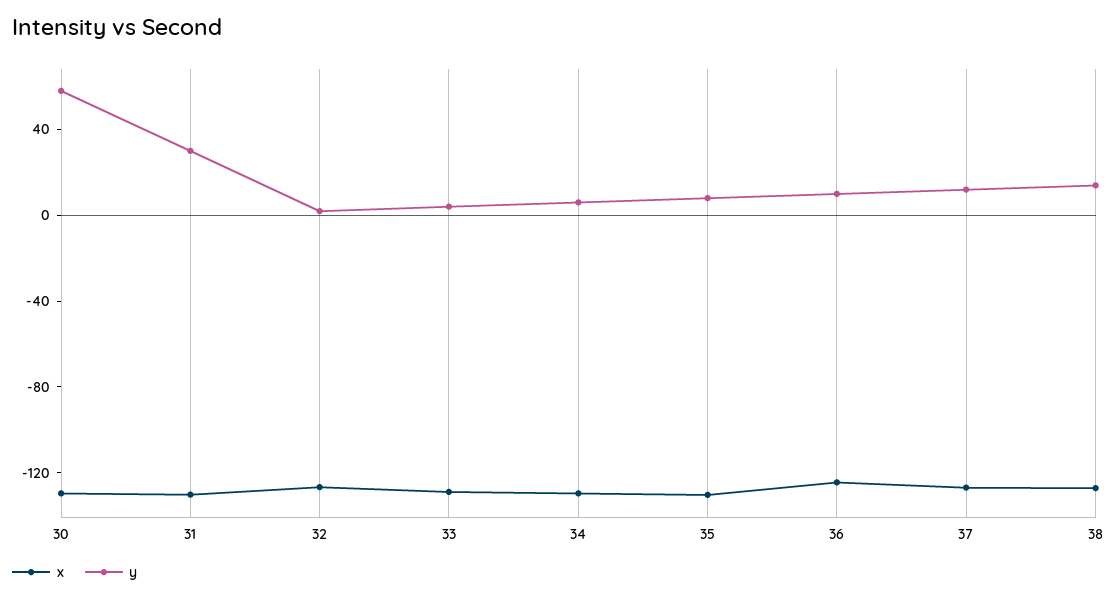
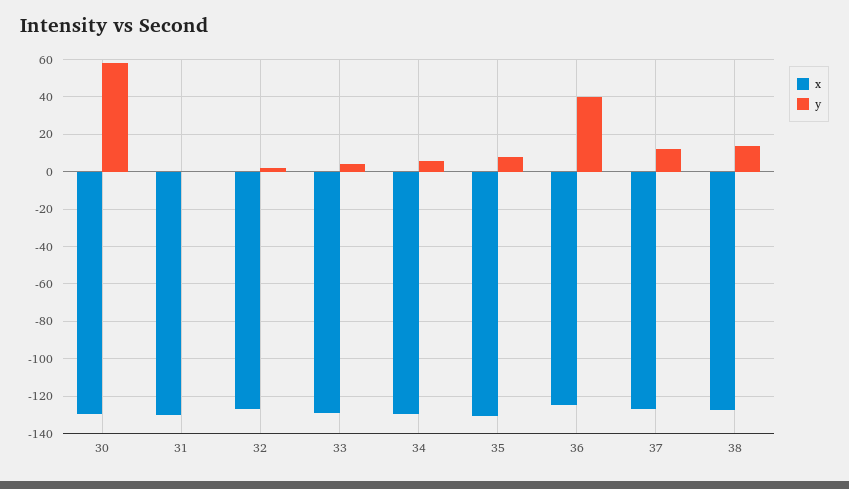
  {
    "x": {
      "30": -130,
      "31": -130,
      "32": -125,
      "33": -130,
      "34": -130,
      "35": -130,
      "36": -125,
      "37": -125,
      "38": -125
    },
    "y": {
      "30": 60,
-     "31": 30,
+     "31": 0,
      "32": 0,
      "33": 5,
      "34": 5,
      "35": 10,
-     "36": 10,
+     "36": 40,
      "37": 10,
      "38": 15
    }
  }

